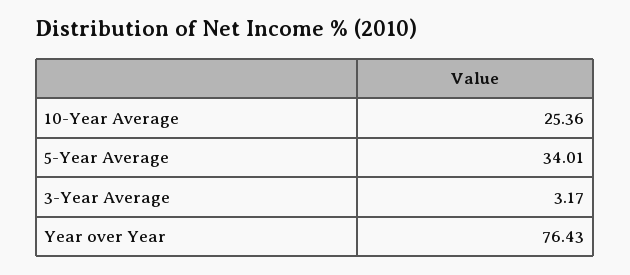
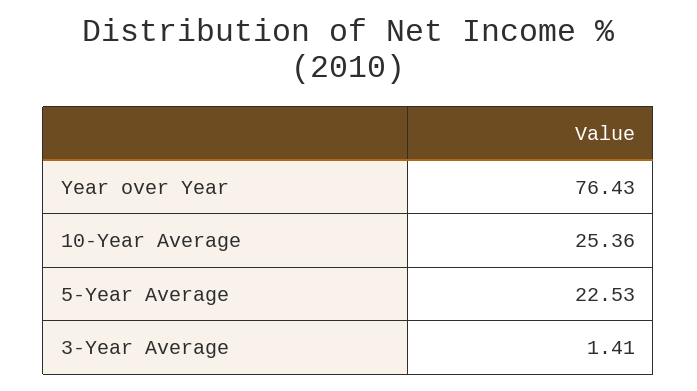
  {
    "10-Year Average": 25.36,
-   "5-Year Average": 34.01,
+   "5-Year Average": 22.53,
-   "3-Year Average": 3.17,
+   "3-Year Average": 1.41,
    "Year over Year": 76.43
  }

